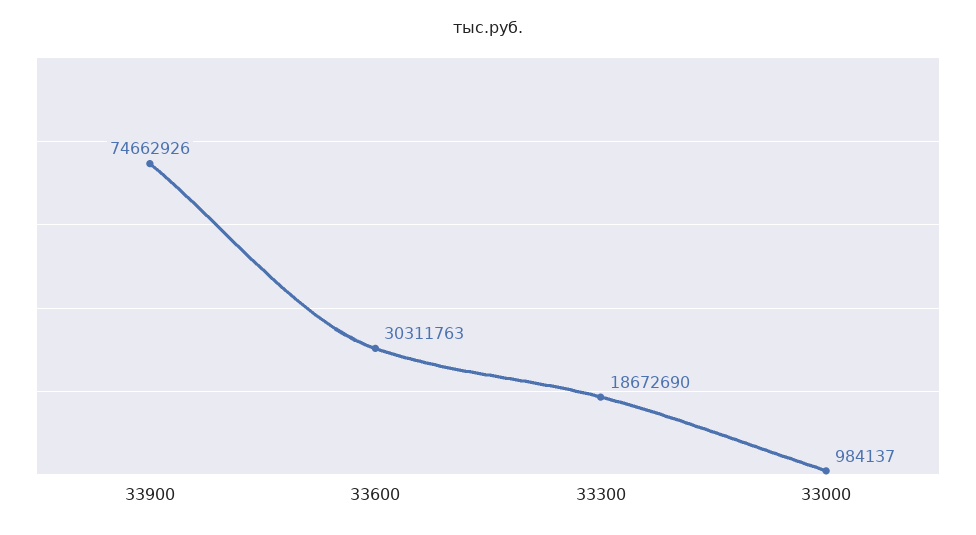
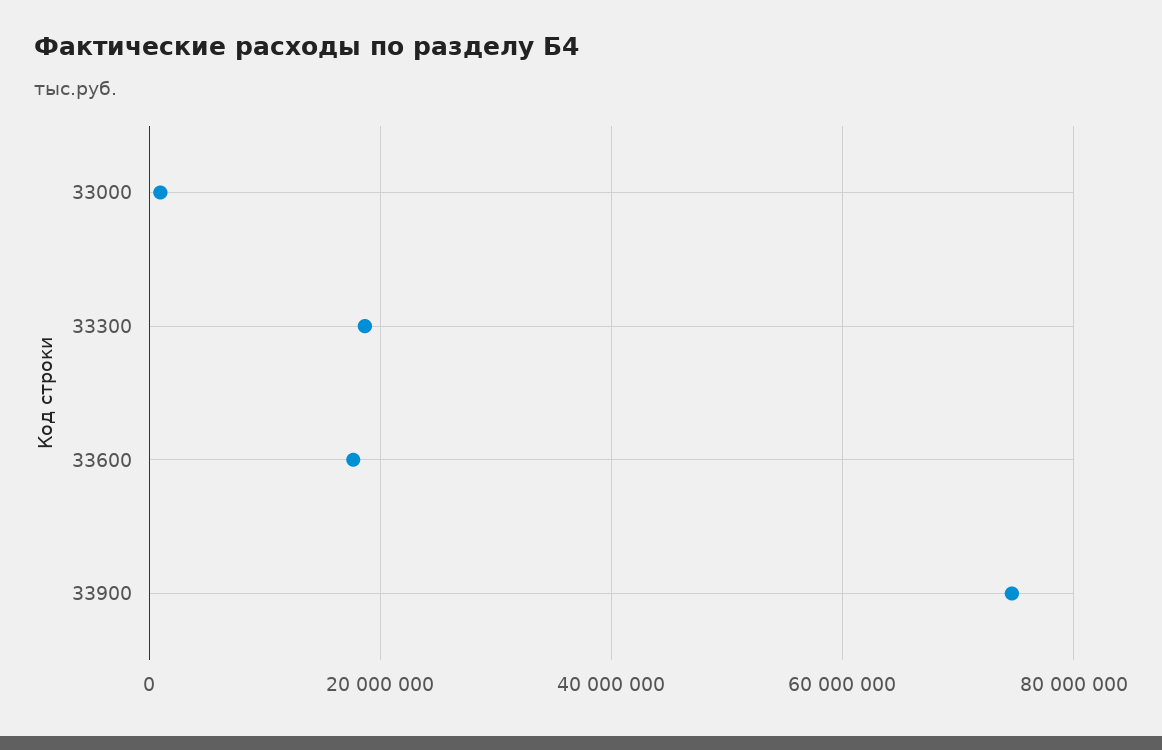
  {
    "33900": 74662926,
-   "33600": 30311763,
+   "33600": 18000000,
    "33300": 18672690,
    "33000": 984137
  }

